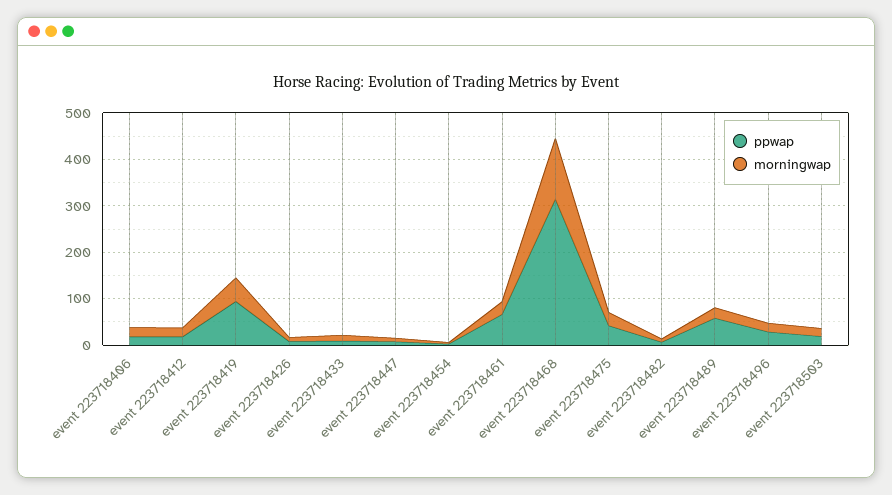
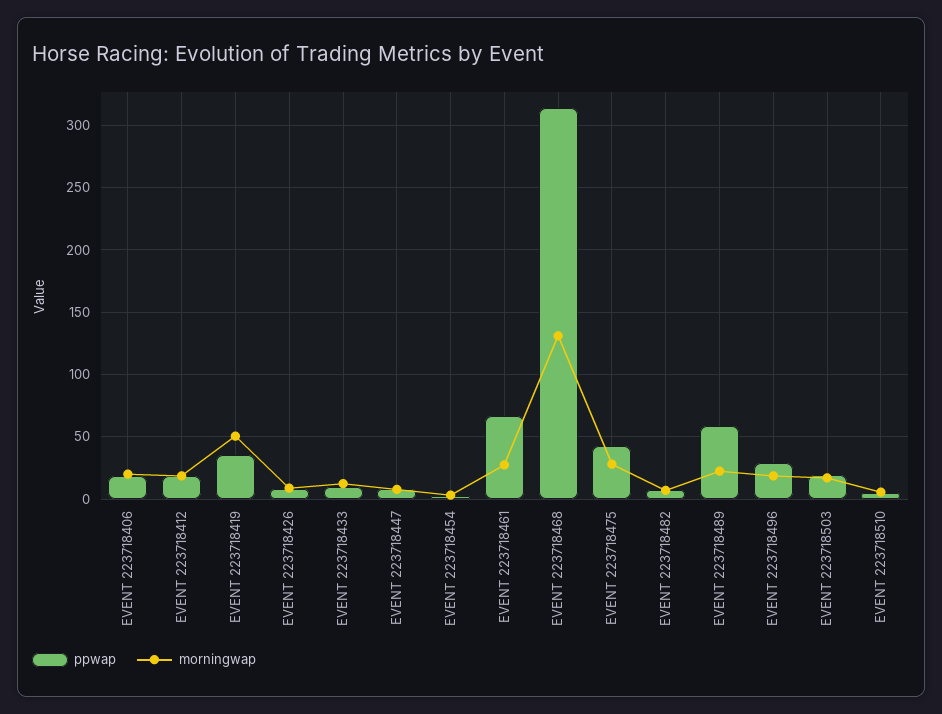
  {
    "ppwap": {
      "event 223718406": 20,
      "event 223718412": 20,
-     "event 223718419": 100,
+     "event 223718419": 35,
      "event 223718426": 10,
      "event 223718433": 10,
      "event 223718447": 10,
      "event 223718454": 5,
      "event 223718461": 65,
      "event 223718468": 315,
      "event 223718475": 40,
      "event 223718482": 5,
      "event 223718489": 60,
      "event 223718496": 30,
-     "event 223718503": 20
+     "event 223718503": 20,
+     "EVENT 223718510": 5
    },
    "morningwap": {
      "event 223718406": 20,
      "event 223718412": 20,
      "event 223718419": 50,
      "event 223718426": 10,
      "event 223718433": 10,
      "event 223718447": 10,
      "event 223718454": 5,
      "event 223718461": 25,
      "event 223718468": 130,
      "event 223718475": 30,
      "event 223718482": 5,
      "event 223718489": 20,
      "event 223718496": 20,
-     "event 223718503": 15
+     "event 223718503": 15,
+     "EVENT 223718510": 5
    }
  }

